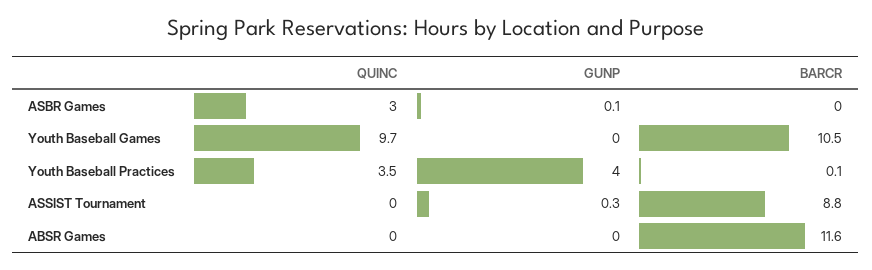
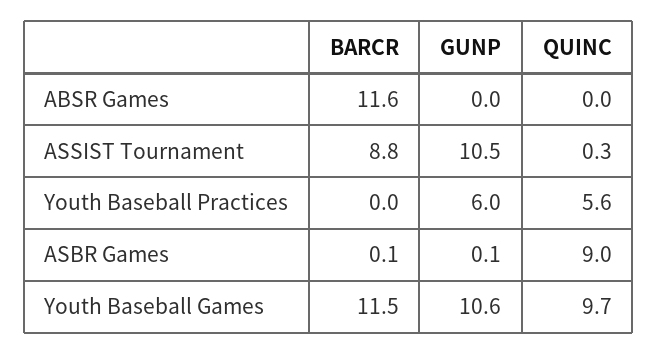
  {
    "QUINC": {
-     "ASBR Games": 3,
+     "ASBR Games": 9,
      "Youth Baseball Games": 9.7,
-     "Youth Baseball Practices": 3.5,
+     "Youth Baseball Practices": 5.6,
-     "ASSIST Tournament": 0,
+     "ASSIST Tournament": 0.3,
      "ABSR Games": 0
    },
    "GUNP": {
      "ASBR Games": 0.1,
-     "Youth Baseball Games": 0,
+     "Youth Baseball Games": 10.6,
-     "Youth Baseball Practices": 4,
+     "Youth Baseball Practices": 6,
-     "ASSIST Tournament": 0.3,
+     "ASSIST Tournament": 10.5,
      "ABSR Games": 0
    },
    "BARCR": {
-     "ASBR Games": 0,
+     "ASBR Games": 0.1,
-     "Youth Baseball Games": 10.5,
+     "Youth Baseball Games": 11.5,
-     "Youth Baseball Practices": 0.1,
+     "Youth Baseball Practices": 0,
      "ASSIST Tournament": 8.8,
      "ABSR Games": 11.6
    }
  }

